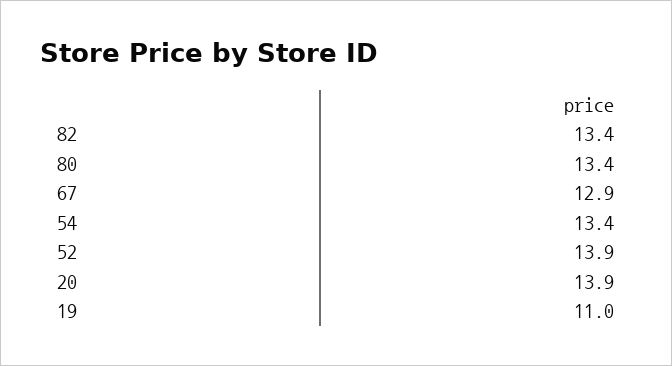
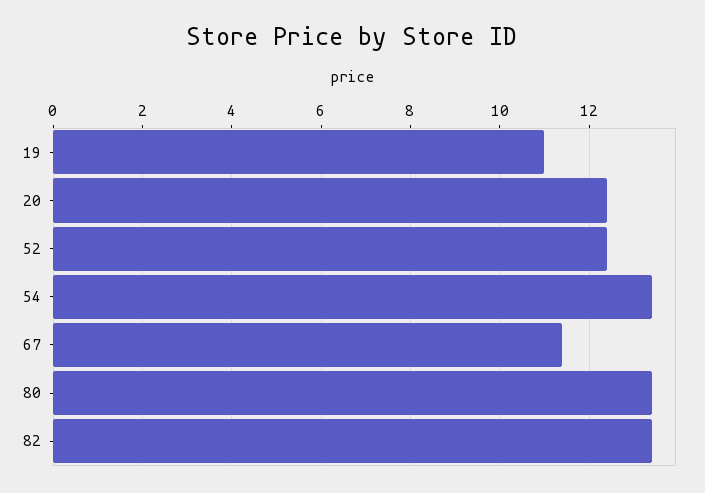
  {
    "82": 13.4,
    "80": 13.4,
-   "67": 12.9,
+   "67": 11.5,
    "54": 13.4,
-   "52": 13.9,
+   "52": 12.5,
-   "20": 13.9,
+   "20": 12.5,
    "19": 11
  }

